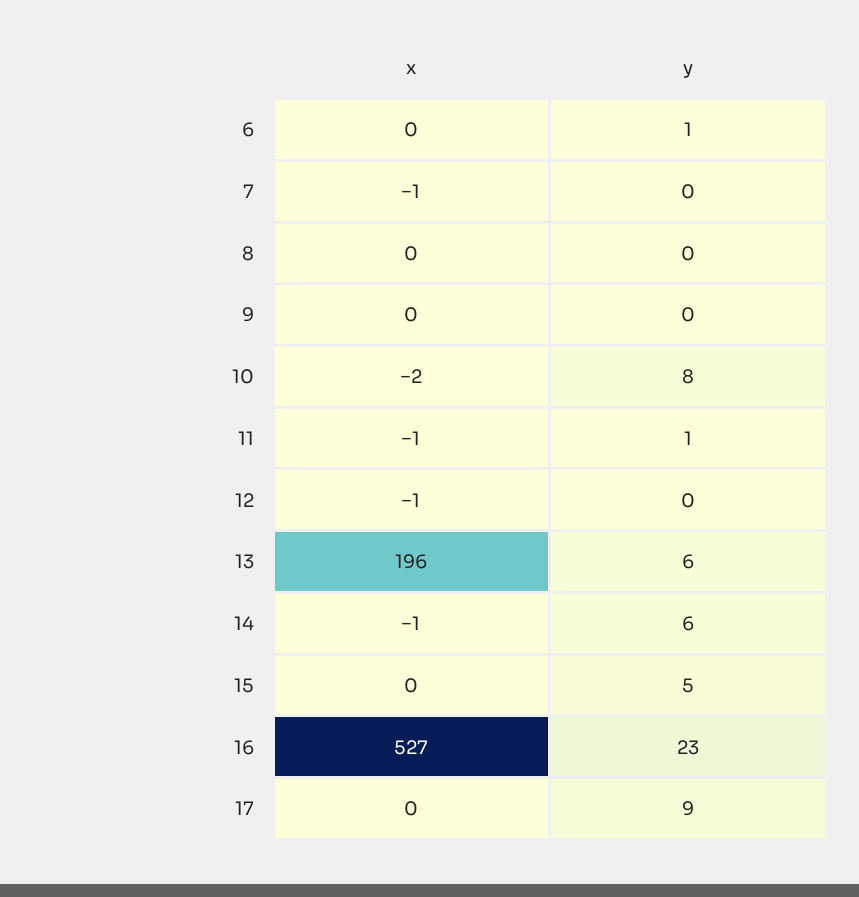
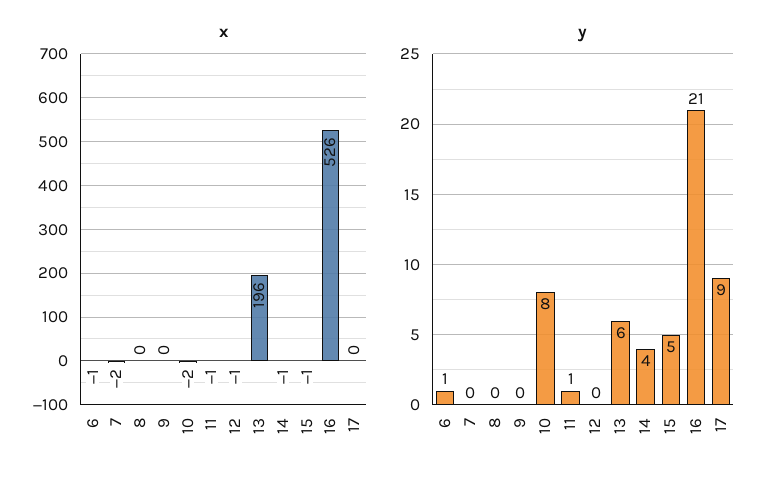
  {
    "x": {
-     "6": 0,
+     "6": -1,
-     "7": -1,
+     "7": -2,
      "8": 0,
      "9": 0,
      "10": -2,
      "11": -1,
      "12": -1,
      "13": 196,
      "14": -1,
-     "15": 0,
+     "15": -1,
-     "16": 527,
+     "16": 526,
      "17": 0
    },
    "y": {
      "6": 1,
      "7": 0,
      "8": 0,
      "9": 0,
      "10": 8,
      "11": 1,
      "12": 0,
      "13": 6,
-     "14": 6,
+     "14": 4,
      "15": 5,
-     "16": 23,
+     "16": 21,
      "17": 9
    }
  }

